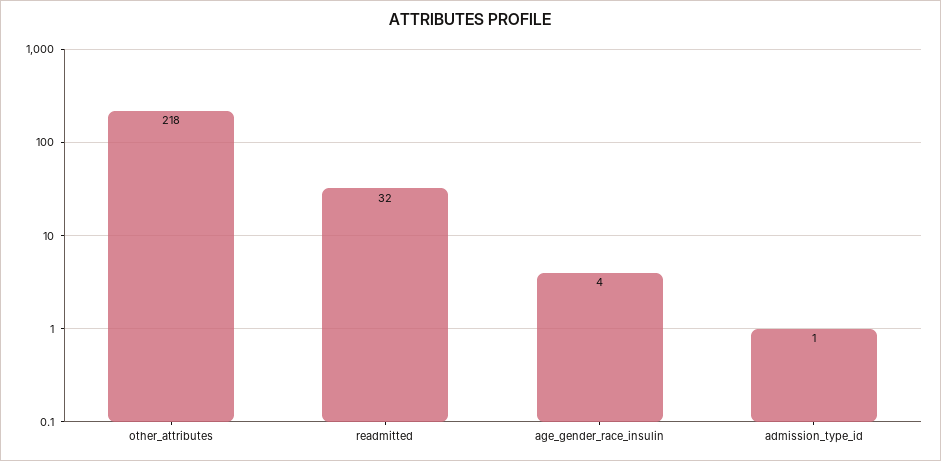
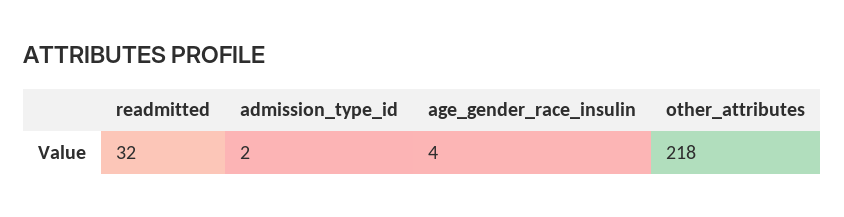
  {
    "other_attributes": 218,
    "readmitted": 32,
    "age_gender_race_insulin": 4,
-   "admission_type_id": 1
+   "admission_type_id": 2
  }

